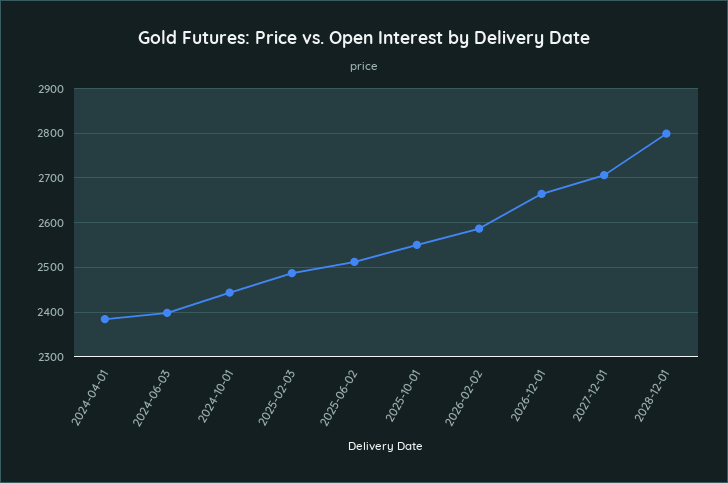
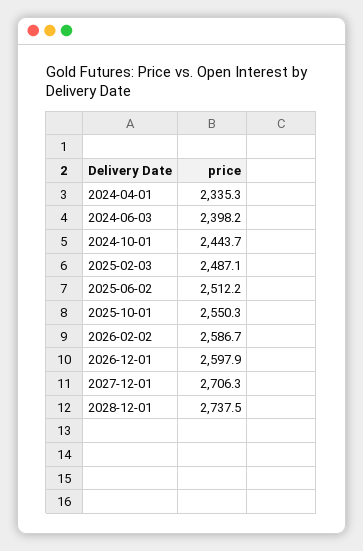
  {
-   "2024-04-01": 2380,
+   "2024-04-01": 2335.3,
    "2024-06-03": 2398.2,
    "2024-10-01": 2443.7,
    "2025-02-03": 2487.1,
    "2025-06-02": 2512.2,
    "2025-10-01": 2550.3,
    "2026-02-02": 2586.7,
-   "2026-12-01": 2660,
+   "2026-12-01": 2597.9,
    "2027-12-01": 2706.3,
-   "2028-12-01": 2800
+   "2028-12-01": 2737.5
  }

